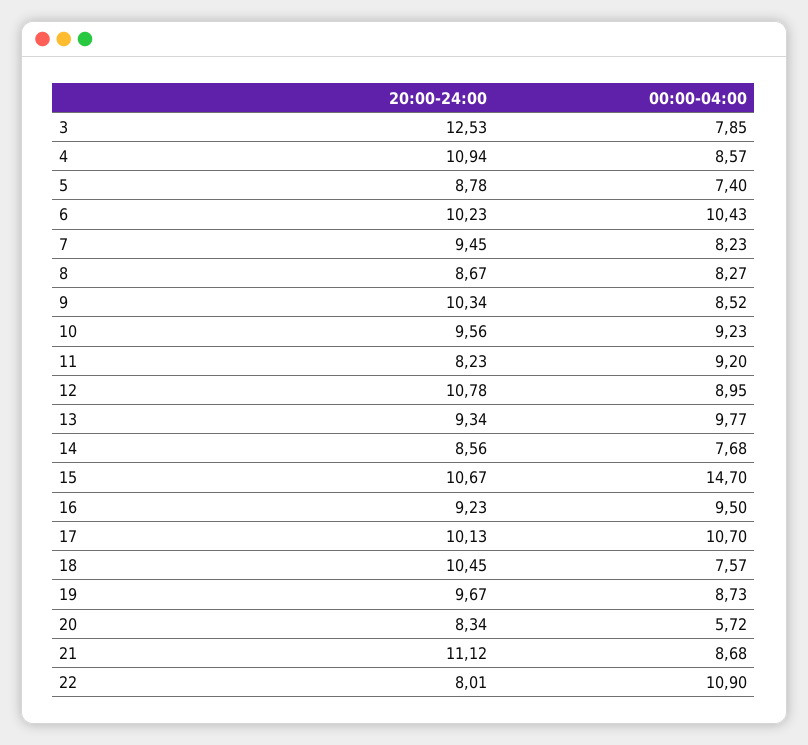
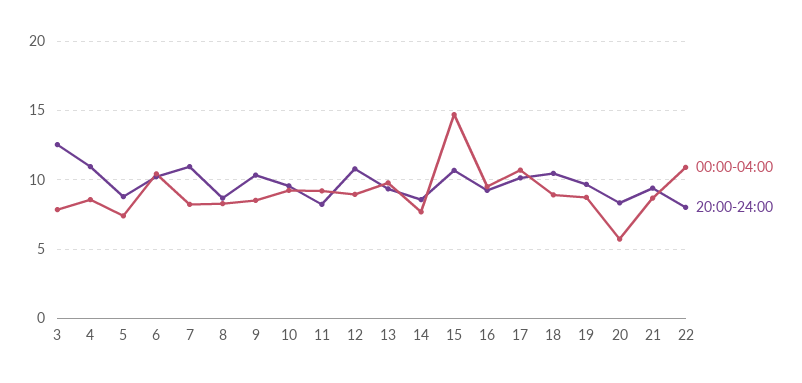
  {
    "20:00-24:00": {
      "3": 12.53,
      "4": 10.94,
      "5": 8.78,
      "6": 10.23,
-     "7": 9.45,
+     "7": 11,
      "8": 8.67,
      "9": 10.34,
      "10": 9.56,
      "11": 8.23,
      "12": 10.78,
      "13": 9.34,
      "14": 8.56,
      "15": 10.67,
      "16": 9.23,
      "17": 10.13,
      "18": 10.45,
      "19": 9.67,
      "20": 8.34,
-     "21": 11.12,
+     "21": 9.5,
      "22": 8.01
    },
    "00:00-04:00": {
      "3": 7.85,
      "4": 8.57,
      "5": 7.4,
      "6": 10.43,
      "7": 8.23,
      "8": 8.27,
      "9": 8.52,
      "10": 9.23,
      "11": 9.2,
      "12": 8.95,
      "13": 9.77,
      "14": 7.68,
      "15": 14.7,
      "16": 9.5,
      "17": 10.7,
-     "18": 7.57,
+     "18": 9,
      "19": 8.73,
      "20": 5.72,
      "21": 8.68,
      "22": 10.9
    }
  }

